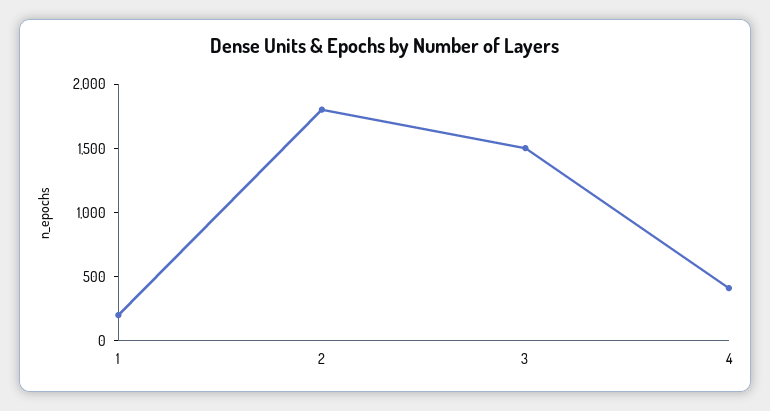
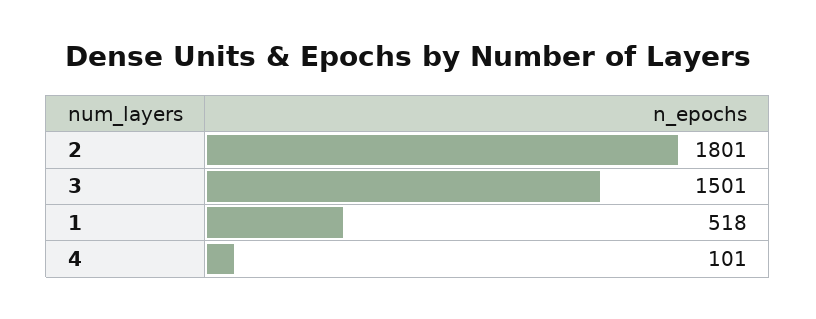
  {
-   "1": 200,
+   "1": 518,
    "2": 1801,
    "3": 1501,
-   "4": 400
+   "4": 101
  }

